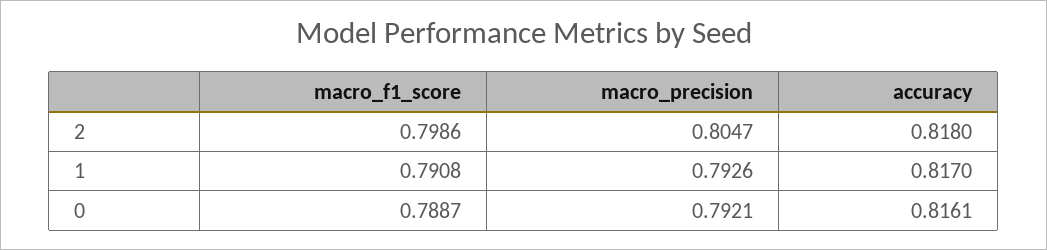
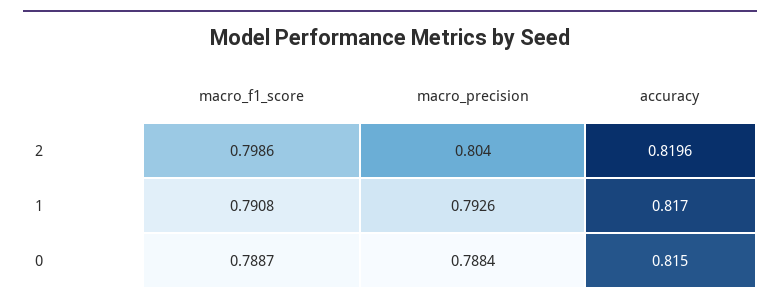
  {
    "macro_f1_score": {
      "2": 0.7986,
      "1": 0.7908,
      "0": 0.7887
    },
    "macro_precision": {
-     "2": 0.8047,
+     "2": 0.804,
      "1": 0.7926,
-     "0": 0.7921
+     "0": 0.7884
    },
    "accuracy": {
-     "2": 0.818,
+     "2": 0.8196,
      "1": 0.817,
-     "0": 0.8161
+     "0": 0.815
    }
  }

